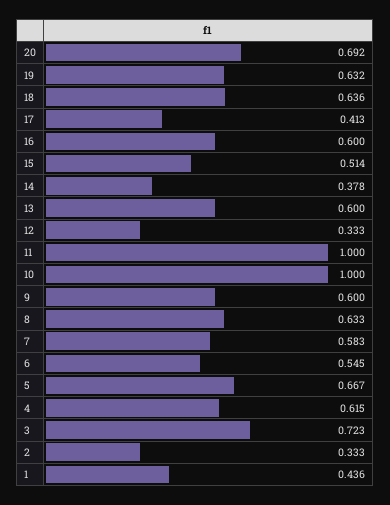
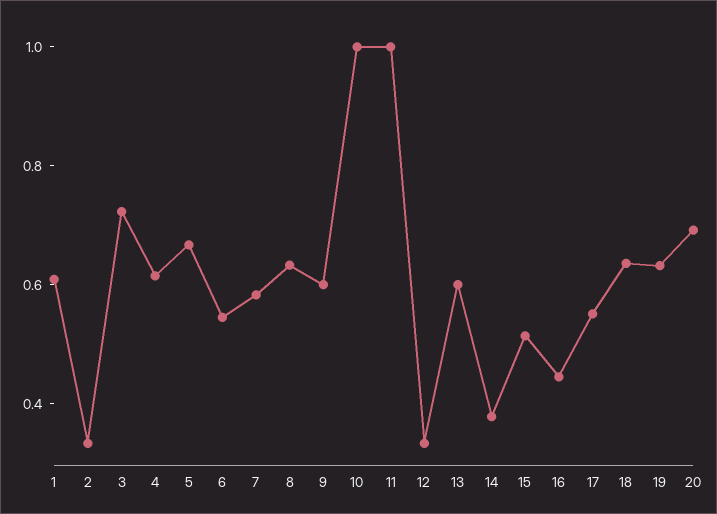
  {
    "20": 0.692,
    "19": 0.632,
    "18": 0.636,
-   "17": 0.413,
+   "17": 0.55,
-   "16": 0.6,
+   "16": 0.45,
    "15": 0.514,
    "14": 0.378,
    "13": 0.6,
    "12": 0.333,
    "11": 1,
    "10": 1,
    "9": 0.6,
    "8": 0.633,
    "7": 0.583,
    "6": 0.545,
    "5": 0.667,
    "4": 0.615,
    "3": 0.723,
    "2": 0.333,
-   "1": 0.436
+   "1": 0.6
  }

